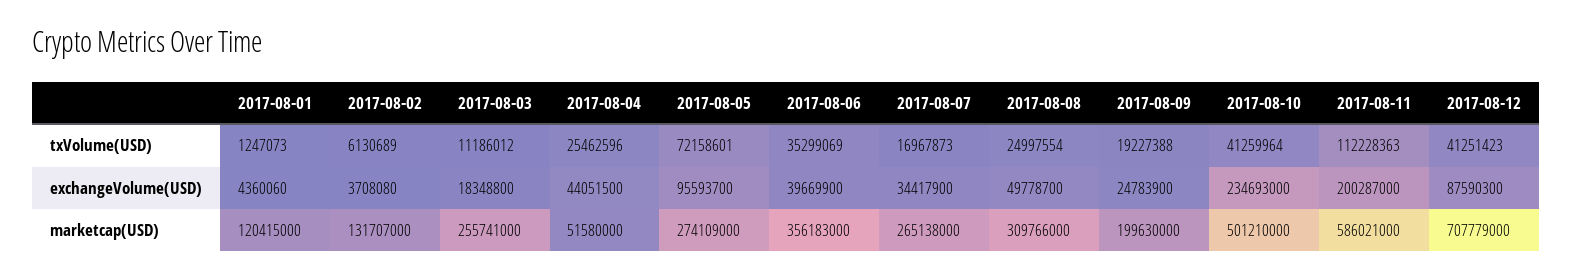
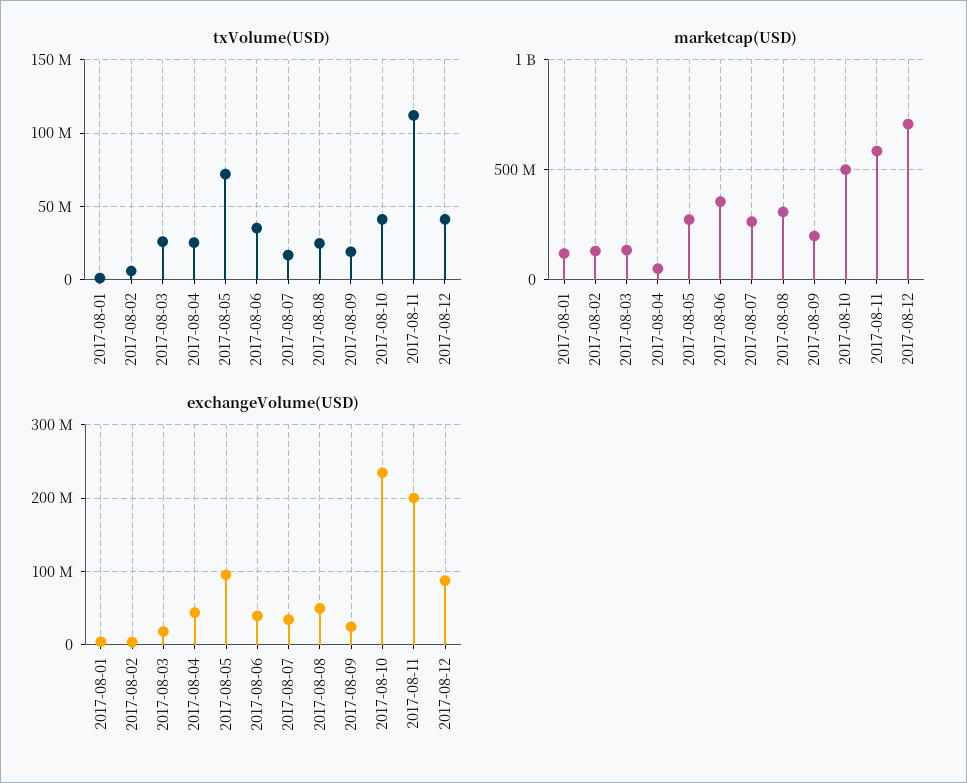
  {
    "txVolume(USD)": {
      "2017-08-01": 1247073,
      "2017-08-02": 6130689,
-     "2017-08-03": 11186012,
+     "2017-08-03": 25000000,
      "2017-08-04": 25462596,
      "2017-08-05": 72158601,
      "2017-08-06": 35299069,
      "2017-08-07": 16967873,
      "2017-08-08": 24997554,
      "2017-08-09": 19227388,
      "2017-08-10": 41259964,
      "2017-08-11": 112228363,
      "2017-08-12": 41251423
    },
    "exchangeVolume(USD)": {
      "2017-08-01": 4360060,
      "2017-08-02": 3708080,
      "2017-08-03": 18348800,
      "2017-08-04": 44051500,
      "2017-08-05": 95593700,
      "2017-08-06": 39669900,
      "2017-08-07": 34417900,
      "2017-08-08": 49778700,
      "2017-08-09": 24783900,
      "2017-08-10": 234693000,
      "2017-08-11": 200287000,
      "2017-08-12": 87590300
    },
    "marketcap(USD)": {
      "2017-08-01": 120415000,
      "2017-08-02": 131707000,
-     "2017-08-03": 255741000,
+     "2017-08-03": 150000000,
      "2017-08-04": 51580000,
      "2017-08-05": 274109000,
      "2017-08-06": 356183000,
      "2017-08-07": 265138000,
      "2017-08-08": 309766000,
      "2017-08-09": 199630000,
      "2017-08-10": 501210000,
      "2017-08-11": 586021000,
      "2017-08-12": 707779000
    }
  }

